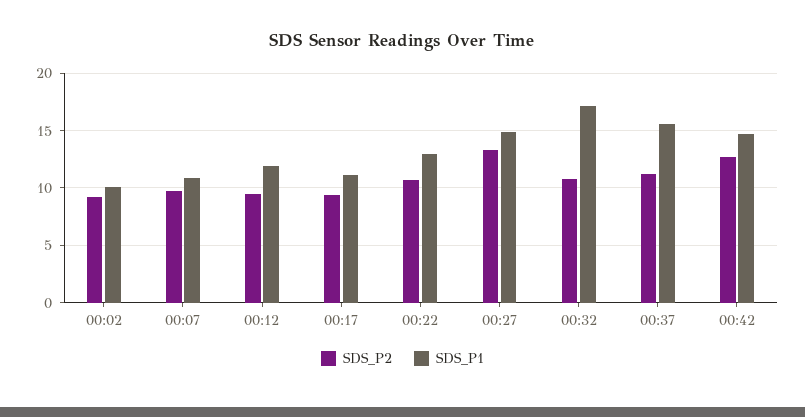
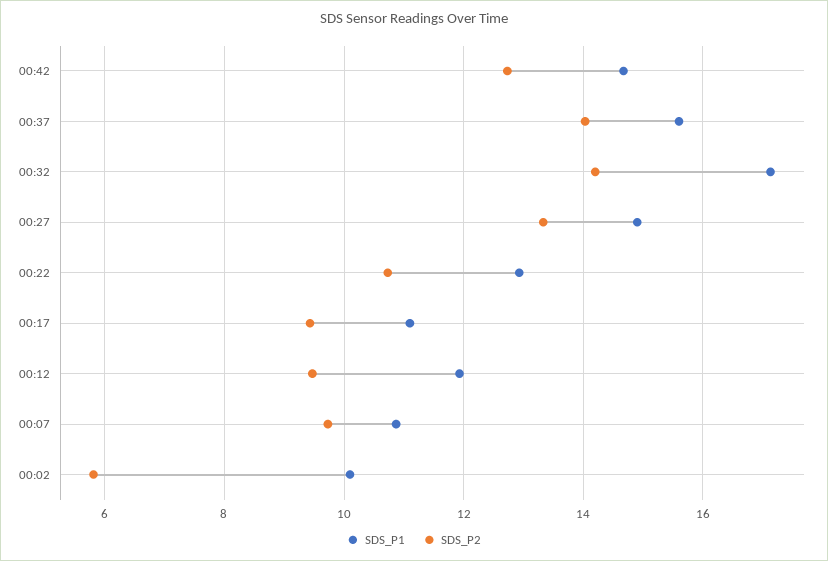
  {
    "SDS_P2": {
-     "00:02": 9,
+     "00:02": 5.8,
      "00:07": 9.8,
      "00:12": 9.4,
      "00:17": 9.4,
      "00:22": 10.8,
      "00:27": 13.4,
-     "00:32": 11,
+     "00:32": 14.2,
-     "00:37": 11,
+     "00:37": 14,
      "00:42": 12.8
    },
    "SDS_P1": {
      "00:02": 10.2,
      "00:07": 10.8,
      "00:12": 12,
      "00:17": 11.2,
      "00:22": 13,
      "00:27": 15,
      "00:32": 17.2,
      "00:37": 15.6,
      "00:42": 14.6
    }
  }

